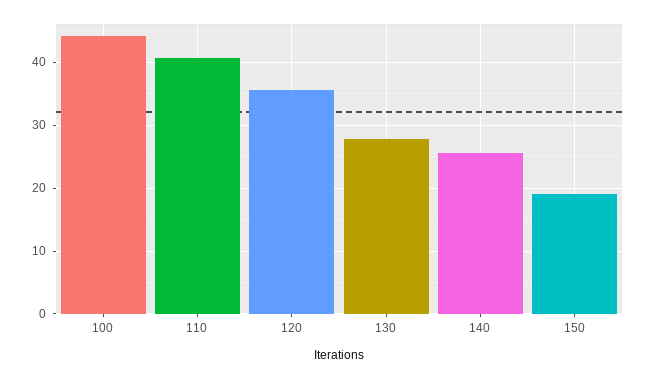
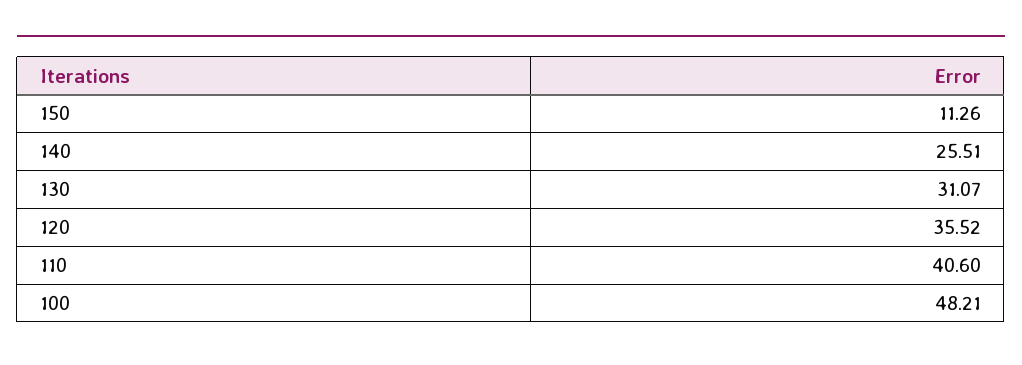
  {
-   "100": 44,
+   "100": 48.21,
    "110": 40.6,
    "120": 35.52,
-   "130": 28,
+   "130": 31.07,
    "140": 25.51,
-   "150": 19
+   "150": 11.26
  }

